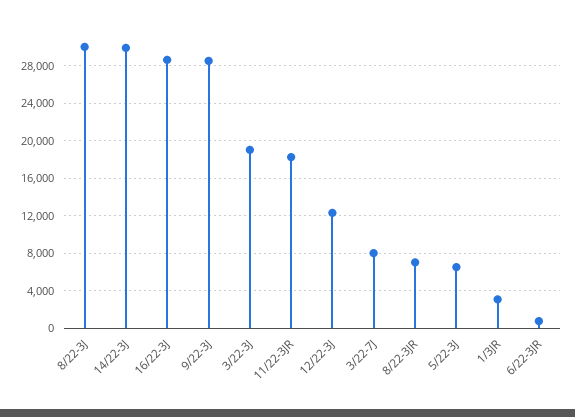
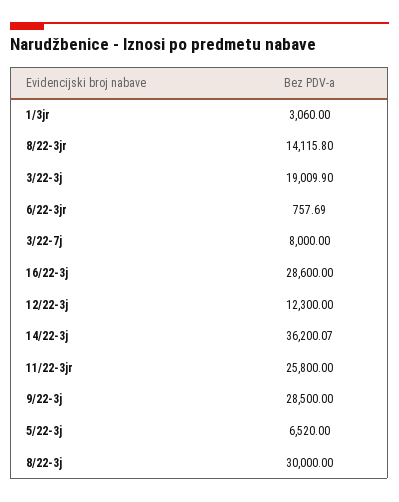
  {
    "8/22-3J": 30000,
-   "14/22-3J": 30000,
+   "14/22-3J": 36200.07,
    "16/22-3J": 28600,
    "9/22-3J": 28500,
    "3/22-3J": 19009.9,
-   "11/22-3JR": 18000,
+   "11/22-3JR": 25800,
    "12/22-3J": 12300,
    "3/22-7J": 8000,
-   "8/22-3JR": 7000,
+   "8/22-3JR": 14115.8,
    "5/22-3J": 6520,
    "1/3JR": 3060,
    "6/22-3JR": 757.69
  }

